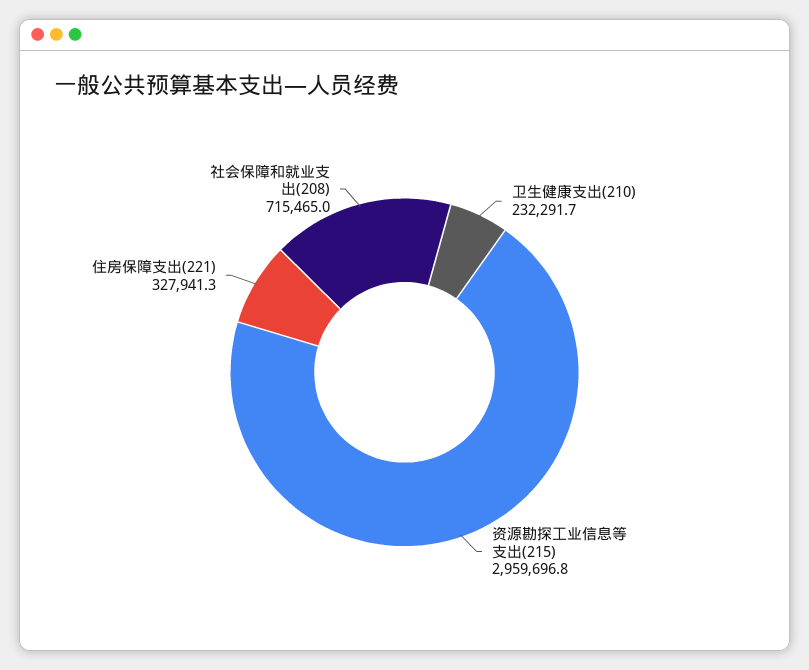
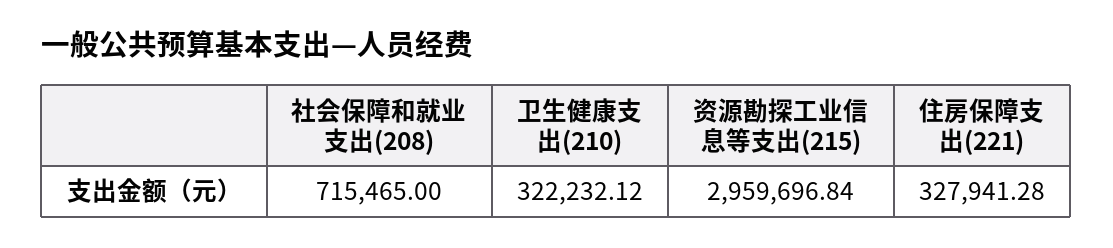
  {
-   "卫生健康支出(210)": 232291.7,
+   "卫生健康支出(210)": 322232.12,
    "资源勘探工业信息等支出(215)": 2959696.84,
    "住房保障支出(221)": 327941.28,
    "社会保障和就业支出(208)": 715465
  }

